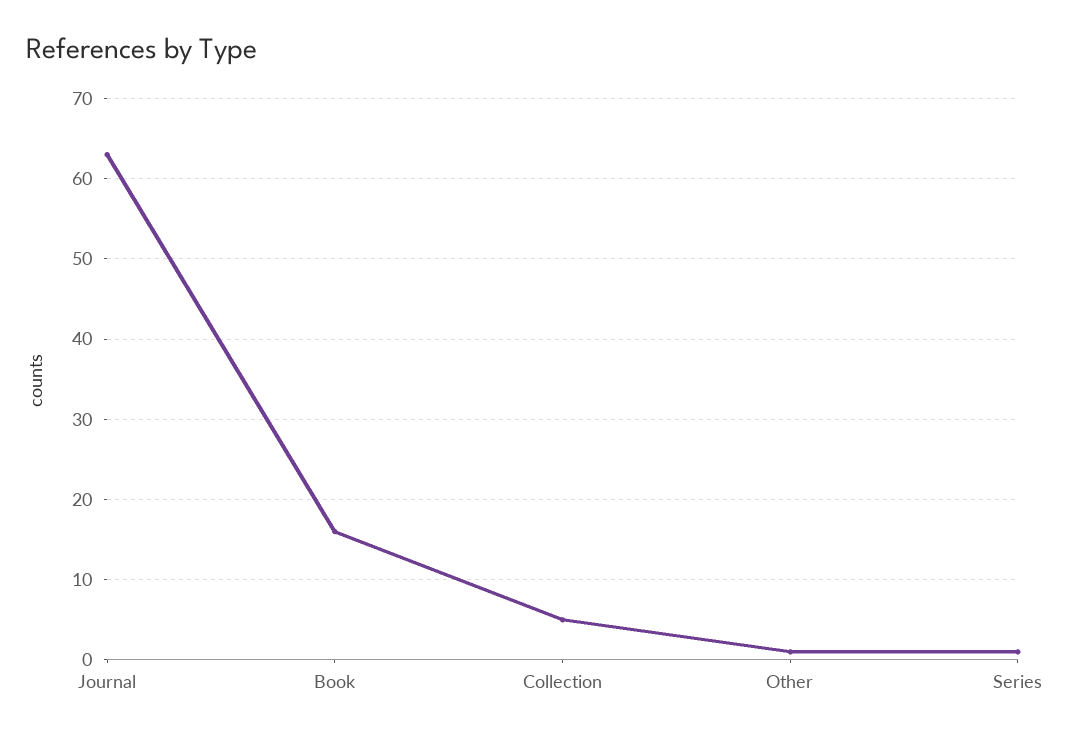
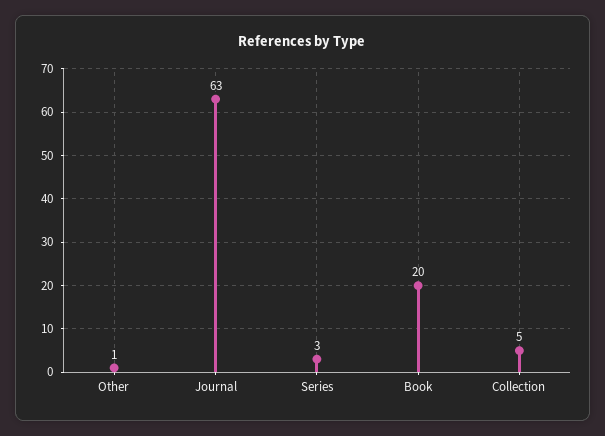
  {
    "Journal": 63,
-   "Book": 16,
+   "Book": 20,
    "Collection": 5,
    "Other": 1,
-   "Series": 1
+   "Series": 3
  }

